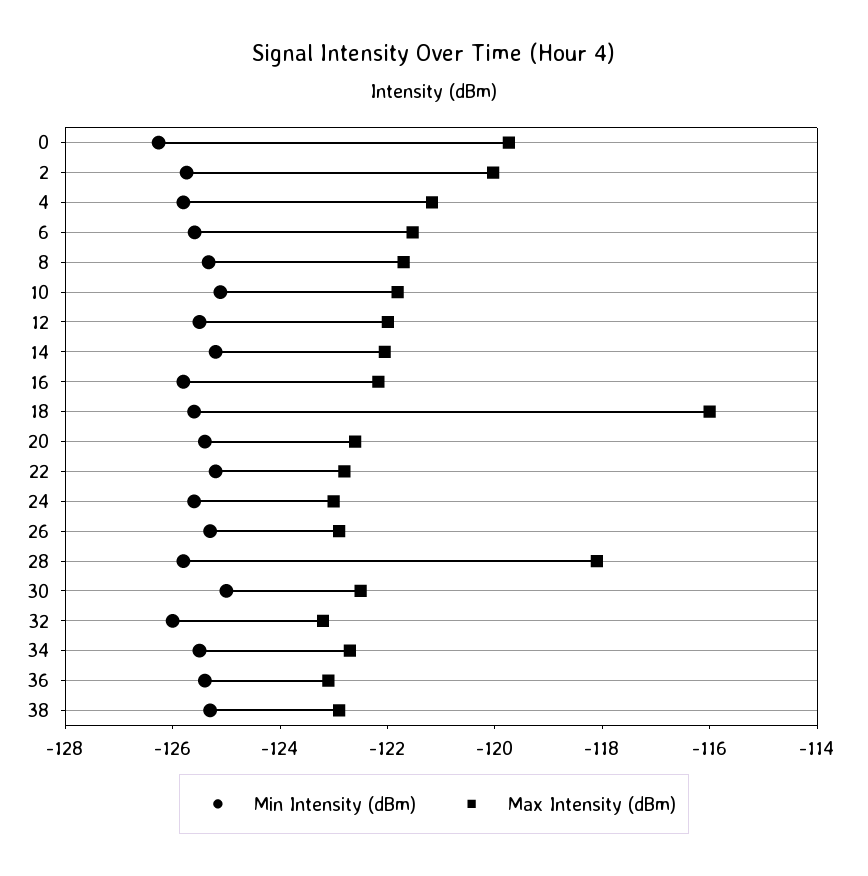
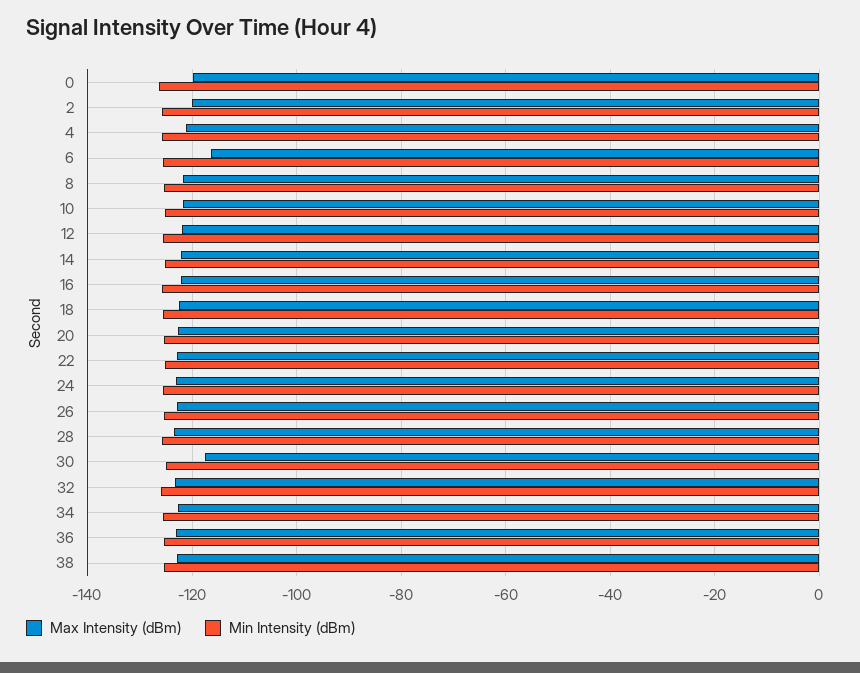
  {
    "Min Intensity (dBm)": {
      "0": -126.5,
      "2": -125.5,
      "4": -126,
      "6": -125.5,
      "8": -125.5,
      "10": -125,
      "12": -125.5,
      "14": -125,
      "16": -126,
      "18": -125.5,
      "20": -125.5,
      "22": -125,
      "24": -125.5,
      "26": -125.5,
      "28": -126,
      "30": -125,
      "32": -126,
      "34": -125.5,
      "36": -125.5,
      "38": -125.5
    },
    "Max Intensity (dBm)": {
      "0": -119.5,
      "2": -120,
      "4": -121,
-     "6": -121.5,
+     "6": -116,
      "8": -121.5,
      "10": -122,
      "12": -122,
      "14": -122,
      "16": -122,
-     "18": -116,
+     "18": -122,
      "20": -122.5,
      "22": -123,
      "24": -123,
      "26": -123,
-     "28": -118,
+     "28": -124,
-     "30": -122.5,
+     "30": -118,
      "32": -123,
      "34": -122.5,
      "36": -123,
      "38": -123
    }
  }

